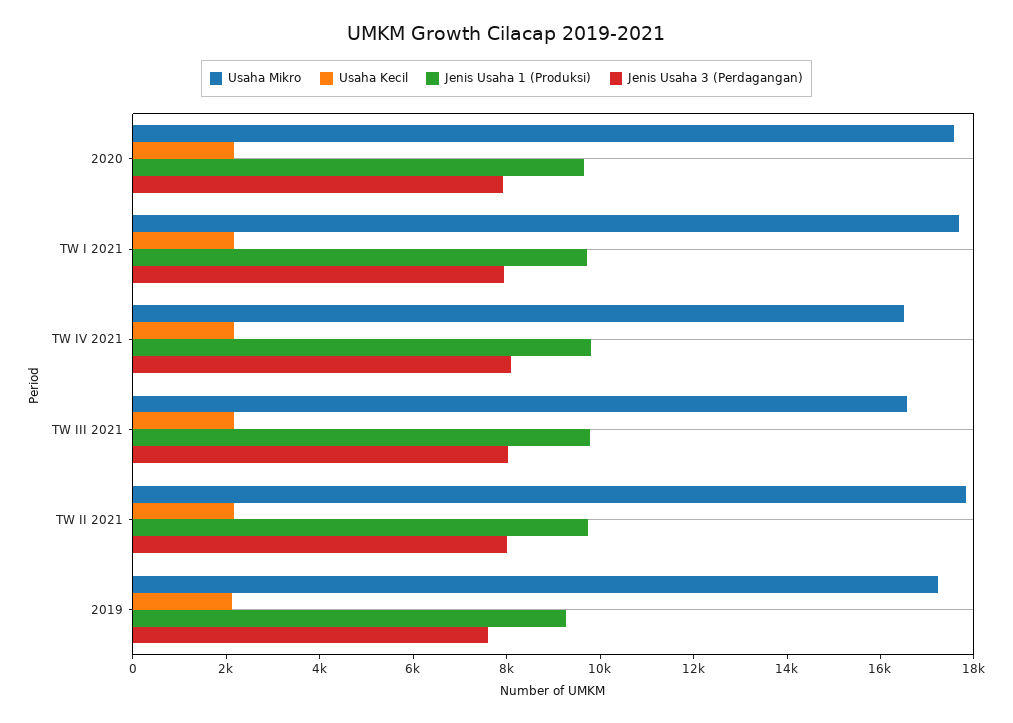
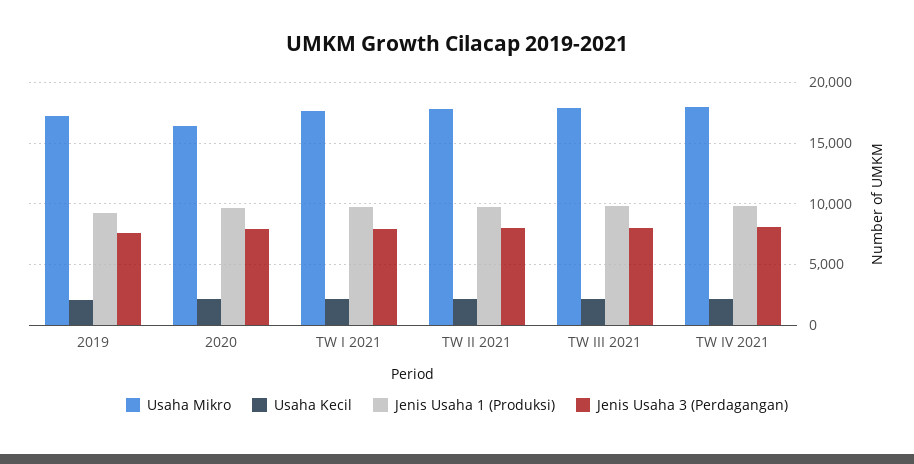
  {
    "Usaha Mikro": {
-     "2020": 17500,
+     "2020": 16500,
      "TW I 2021": 17500,
-     "TW IV 2021": 16500,
+     "TW IV 2021": 18000,
-     "TW III 2021": 16500,
+     "TW III 2021": 18000,
      "TW II 2021": 18000,
      "2019": 17000
    },
    "Usaha Kecil": {
      "2020": 2000,
      "TW I 2021": 2000,
      "TW IV 2021": 2000,
      "TW III 2021": 2000,
      "TW II 2021": 2000,
      "2019": 2000
    },
    "Jenis Usaha 1 (Produksi)": {
      "2020": 9500,
      "TW I 2021": 9500,
      "TW IV 2021": 10000,
      "TW III 2021": 10000,
      "TW II 2021": 9500,
      "2019": 9500
    },
    "Jenis Usaha 3 (Perdagangan)": {
      "2020": 8000,
      "TW I 2021": 8000,
      "TW IV 2021": 8000,
      "TW III 2021": 8000,
      "TW II 2021": 8000,
      "2019": 7500
    }
  }

